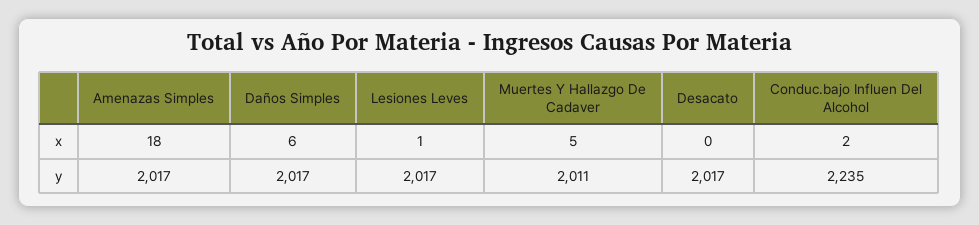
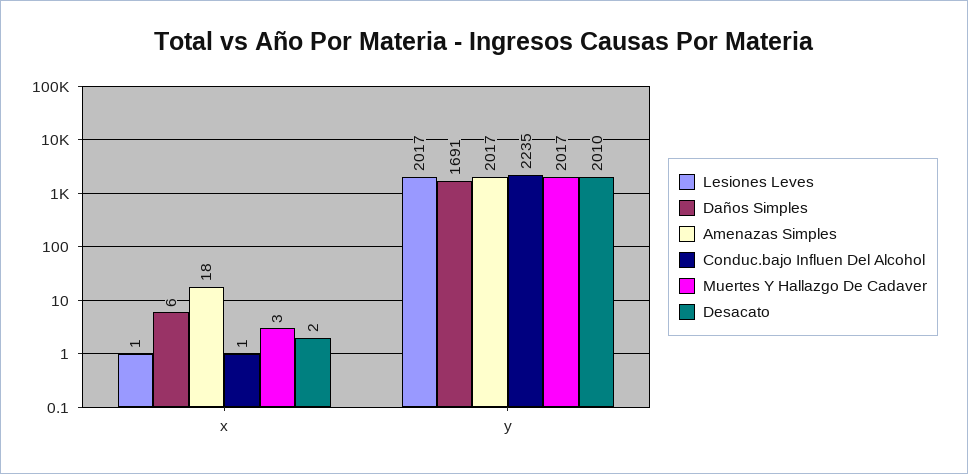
  {
    "Amenazas Simples": {
      "x": 18,
      "y": 2017
    },
    "Daños Simples": {
      "x": 6,
-     "y": 2017
+     "y": 1691
    },
    "Lesiones Leves": {
      "x": 1,
      "y": 2017
    },
    "Muertes Y Hallazgo De Cadaver": {
-     "x": 5,
+     "x": 3,
-     "y": 2011
+     "y": 2017
    },
    "Desacato": {
-     "x": 0,
+     "x": 2,
-     "y": 2017
+     "y": 2010
    },
    "Conduc.bajo Influen Del Alcohol": {
-     "x": 2,
+     "x": 1,
      "y": 2235
    }
  }

